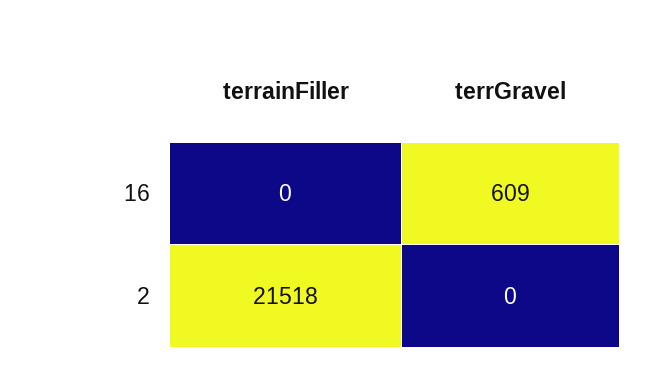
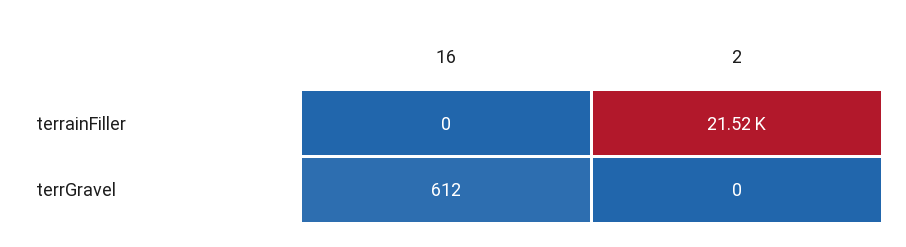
  {
    "terrainFiller": {
      "16": 0,
      "2": 21518
    },
    "terrGravel": {
-     "16": 609,
+     "16": 612,
      "2": 0
    }
  }

